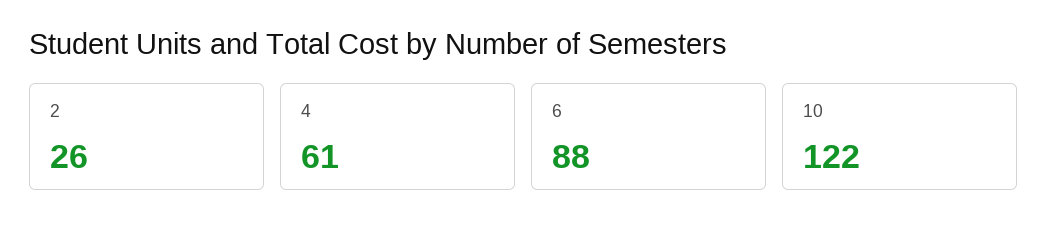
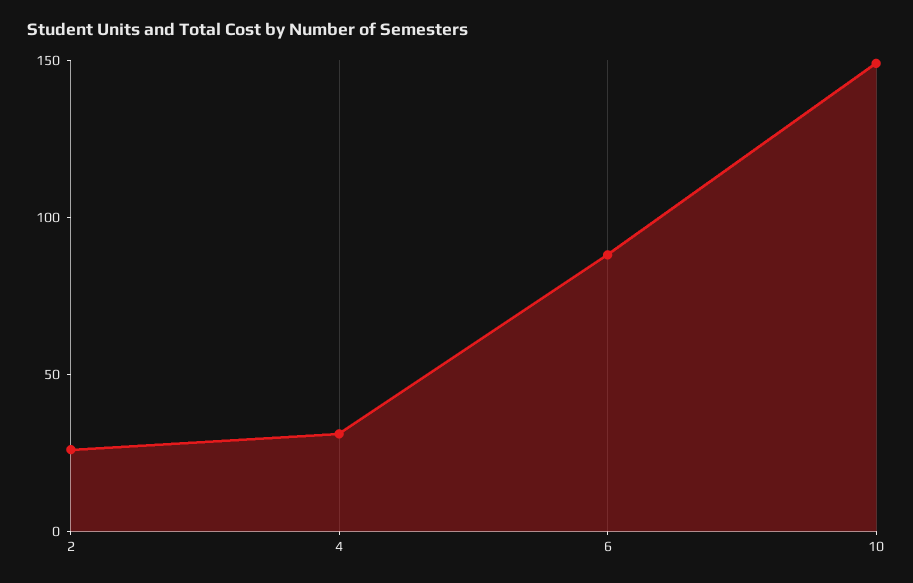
  {
    "2": 26,
-   "4": 61,
+   "4": 30,
    "6": 88,
-   "10": 122
+   "10": 150
  }

